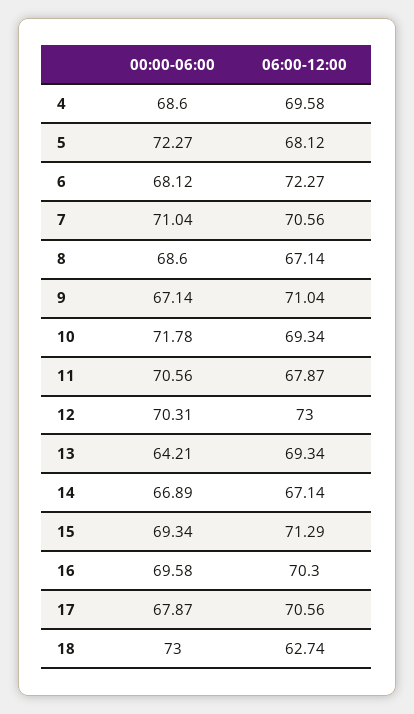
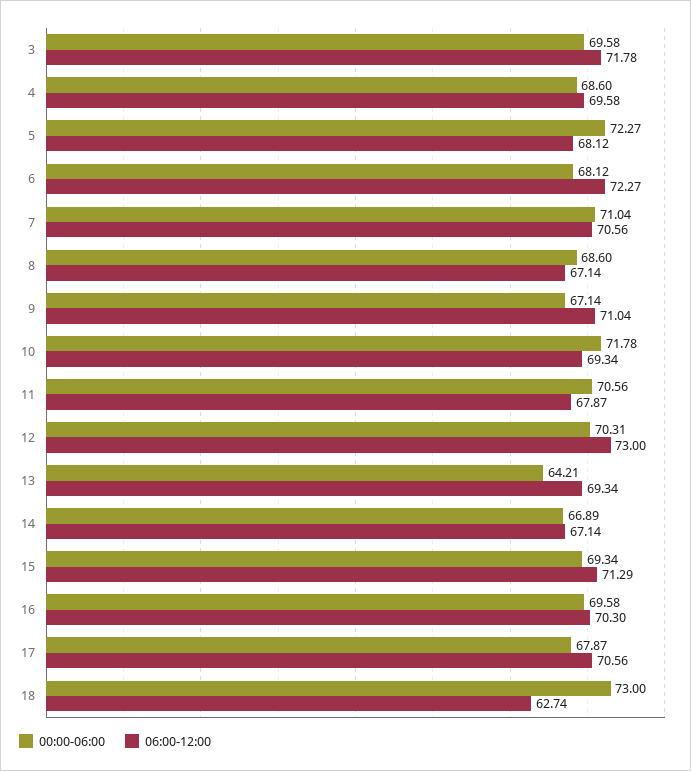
  {
    "00:00-06:00": {
      "4": 68.6,
      "5": 72.27,
      "6": 68.12,
      "7": 71.04,
      "8": 68.6,
      "9": 67.14,
      "10": 71.78,
      "11": 70.56,
      "12": 70.31,
      "13": 64.21,
      "14": 66.89,
      "15": 69.34,
      "16": 69.58,
      "17": 67.87,
-     "18": 73
+     "18": 73,
+     "3": 69.58
    },
    "06:00-12:00": {
      "4": 69.58,
      "5": 68.12,
      "6": 72.27,
      "7": 70.56,
      "8": 67.14,
      "9": 71.04,
      "10": 69.34,
      "11": 67.87,
      "12": 73,
      "13": 69.34,
      "14": 67.14,
      "15": 71.29,
      "16": 70.3,
      "17": 70.56,
-     "18": 62.74
+     "18": 62.74,
+     "3": 71.78
    }
  }

